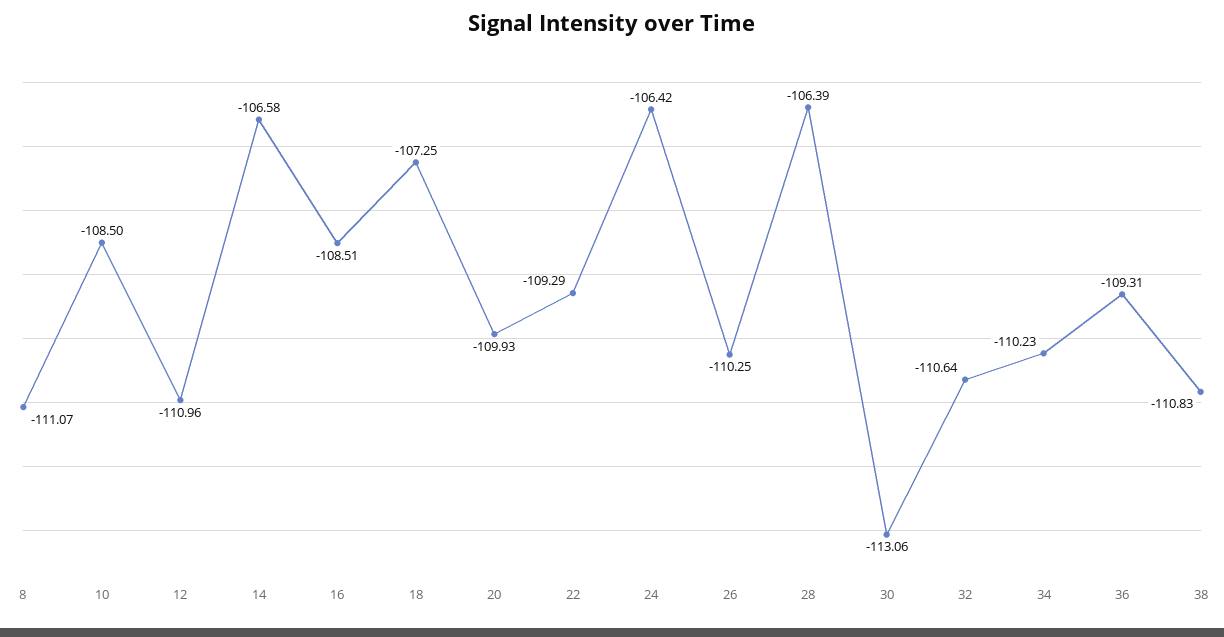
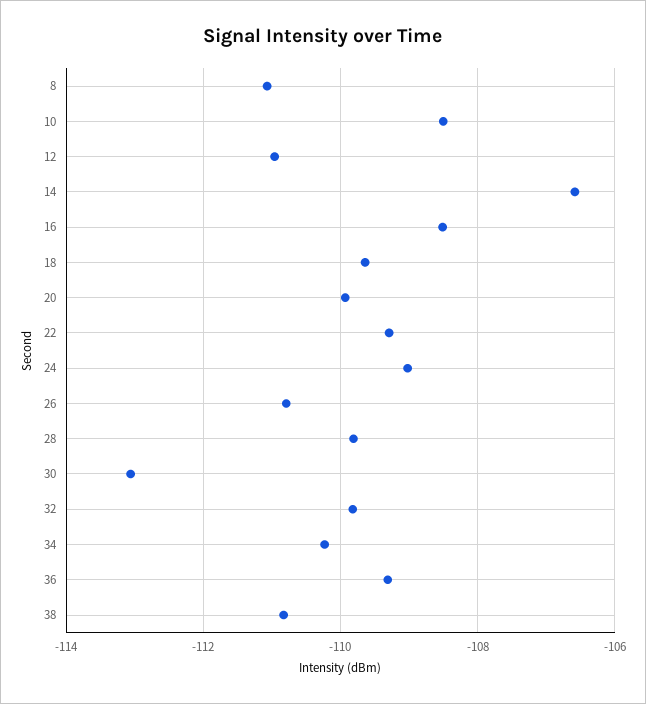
  {
    "8": -111.07,
    "10": -108.5,
    "12": -110.96,
    "14": -106.58,
    "16": -108.51,
-   "18": -107.25,
+   "18": -109.6,
    "20": -109.93,
    "22": -109.29,
-   "24": -106.42,
+   "24": -109,
-   "26": -110.25,
+   "26": -110.8,
-   "28": -106.39,
+   "28": -109.8,
    "30": -113.06,
-   "32": -110.64,
+   "32": -109.8,
    "34": -110.23,
    "36": -109.31,
    "38": -110.83
  }

